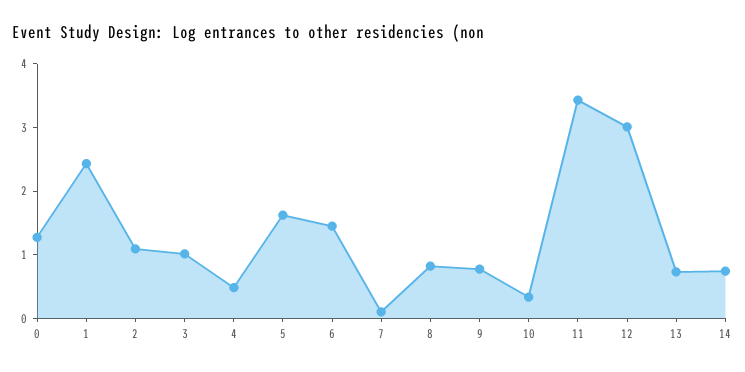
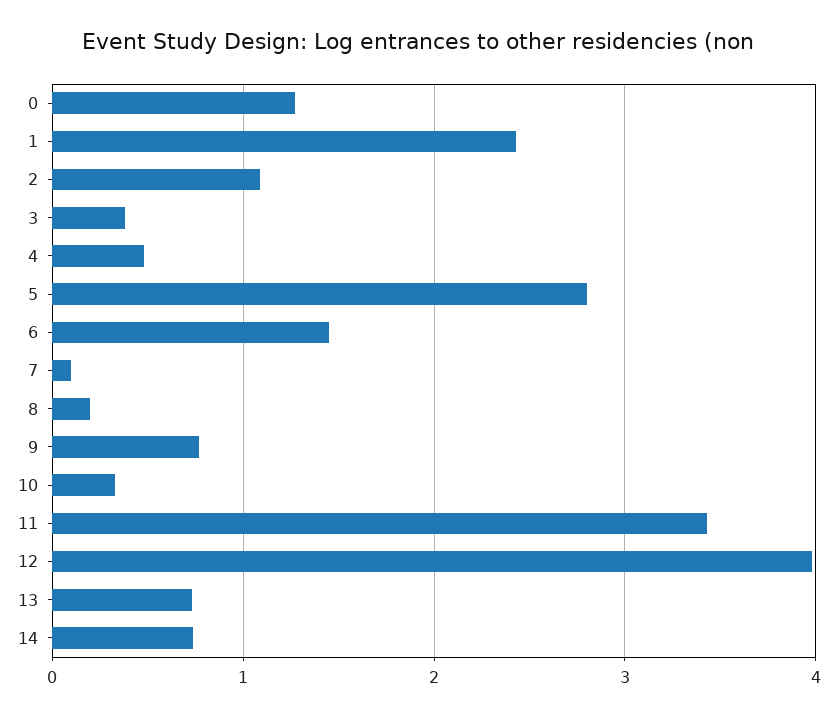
  {
    "0": 1.3,
    "1": 2.4,
    "2": 1.1,
-   "3": 1,
+   "3": 0.4,
    "4": 0.5,
-   "5": 1.6,
+   "5": 2.8,
    "6": 1.5,
    "7": 0.1,
-   "8": 0.8,
+   "8": 0.2,
    "9": 0.8,
    "10": 0.3,
    "11": 3.4,
-   "12": 3,
+   "12": 4,
    "13": 0.7,
    "14": 0.7
  }

